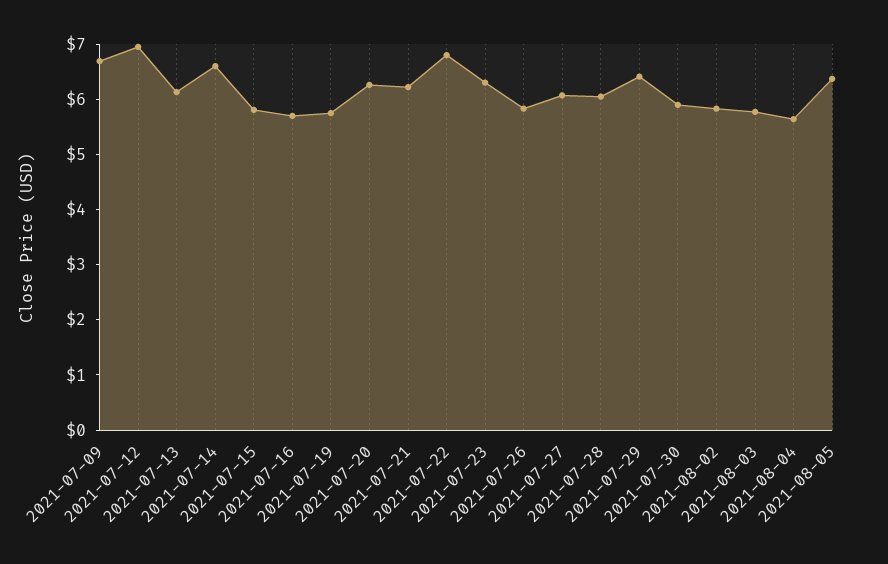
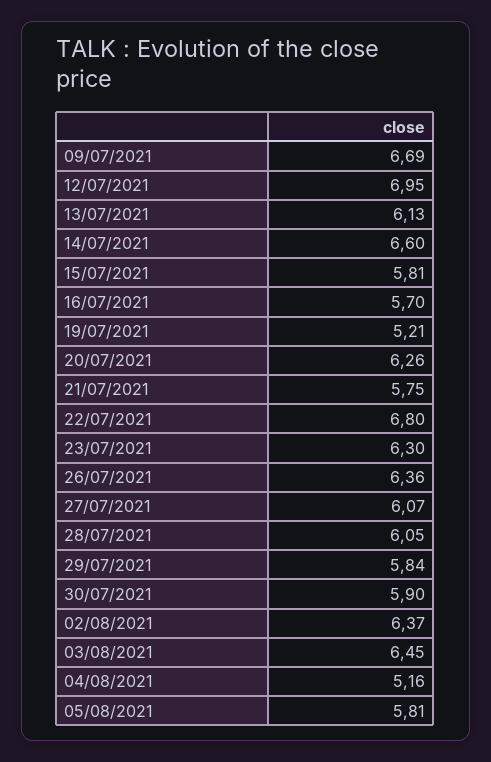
  {
    "2021-07-09": 6.69,
    "2021-07-12": 6.95,
    "2021-07-13": 6.13,
    "2021-07-14": 6.6,
    "2021-07-15": 5.81,
    "2021-07-16": 5.7,
-   "2021-07-19": 5.8,
+   "2021-07-19": 5.21,
    "2021-07-20": 6.26,
-   "2021-07-21": 6.2,
+   "2021-07-21": 5.75,
    "2021-07-22": 6.8,
    "2021-07-23": 6.3,
-   "2021-07-26": 5.8,
+   "2021-07-26": 6.36,
    "2021-07-27": 6.07,
    "2021-07-28": 6.05,
-   "2021-07-29": 6.4,
+   "2021-07-29": 5.84,
    "2021-07-30": 5.9,
-   "2021-08-02": 5.8,
+   "2021-08-02": 6.37,
-   "2021-08-03": 5.8,
+   "2021-08-03": 6.45,
-   "2021-08-04": 5.6,
+   "2021-08-04": 5.16,
-   "2021-08-05": 6.4
+   "2021-08-05": 5.81
  }

